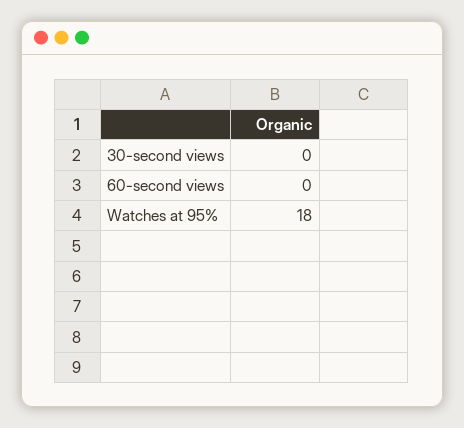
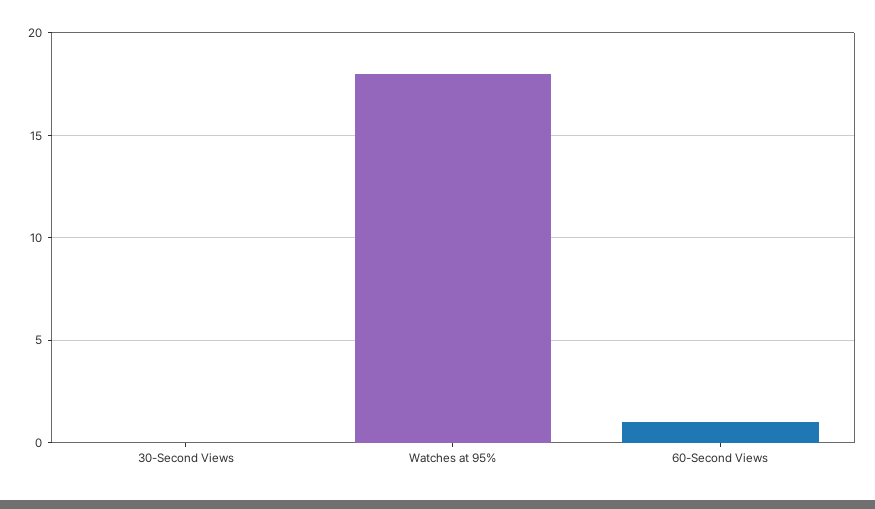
  {
    "30-second views": 0,
-   "60-second views": 0,
+   "60-second views": 1,
    "Watches at 95%": 18
  }

